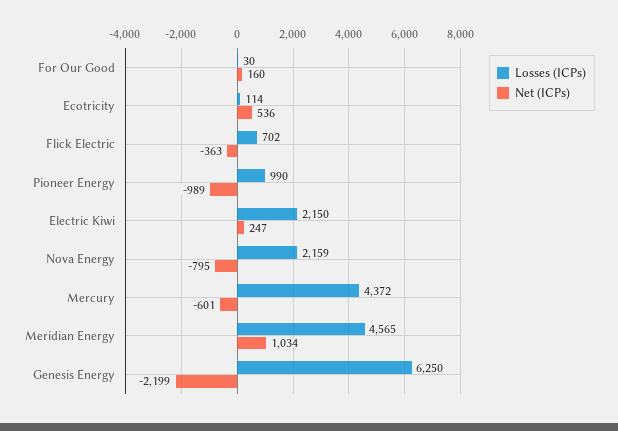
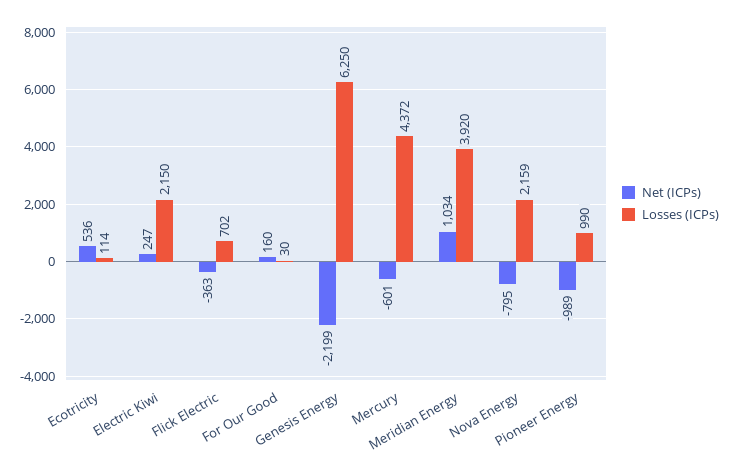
  {
    "Losses (ICPs)": {
      "For Our Good": 30,
      "Ecotricity": 114,
      "Flick Electric": 702,
      "Pioneer Energy": 990,
      "Electric Kiwi": 2150,
      "Nova Energy": 2159,
      "Mercury": 4372,
-     "Meridian Energy": 4565,
+     "Meridian Energy": 3920,
      "Genesis Energy": 6250
    },
    "Net (ICPs)": {
      "For Our Good": 160,
      "Ecotricity": 536,
      "Flick Electric": -363,
      "Pioneer Energy": -989,
      "Electric Kiwi": 247,
      "Nova Energy": -795,
      "Mercury": -601,
      "Meridian Energy": 1034,
      "Genesis Energy": -2199
    }
  }

